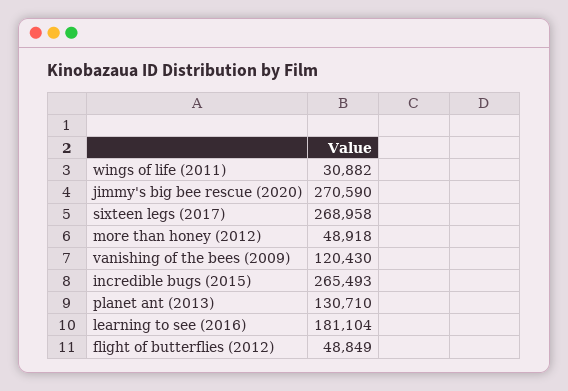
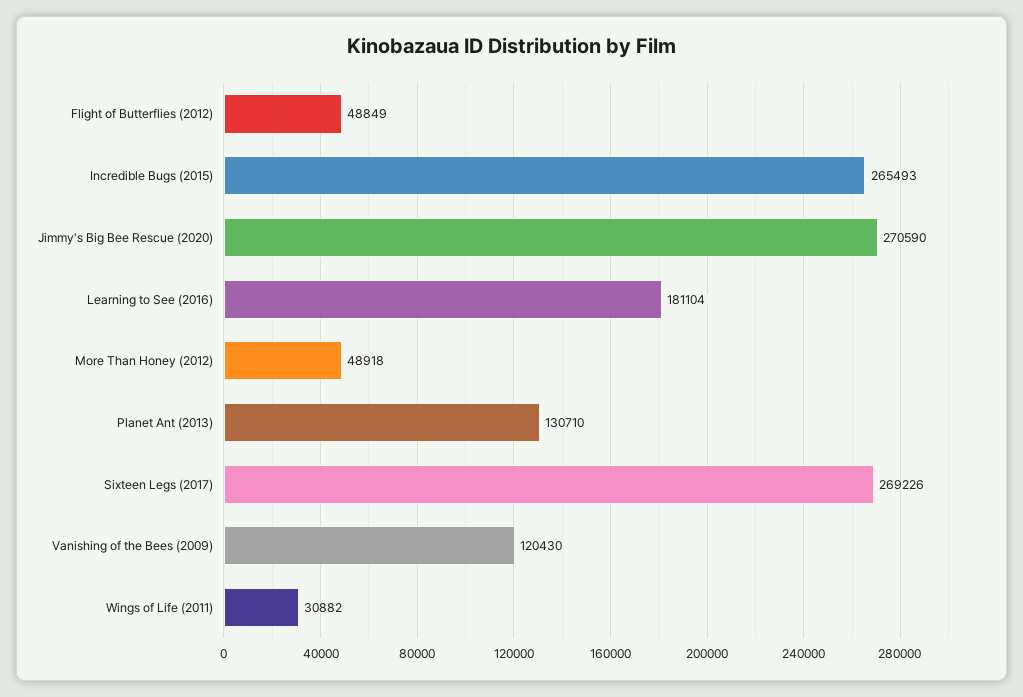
  {
    "wings of life (2011)": 30882,
    "jimmy's big bee rescue (2020)": 270590,
-   "sixteen legs (2017)": 268958,
+   "sixteen legs (2017)": 269226,
    "more than honey (2012)": 48918,
    "vanishing of the bees (2009)": 120430,
    "incredible bugs (2015)": 265493,
    "planet ant (2013)": 130710,
    "learning to see (2016)": 181104,
    "flight of butterflies (2012)": 48849
  }

